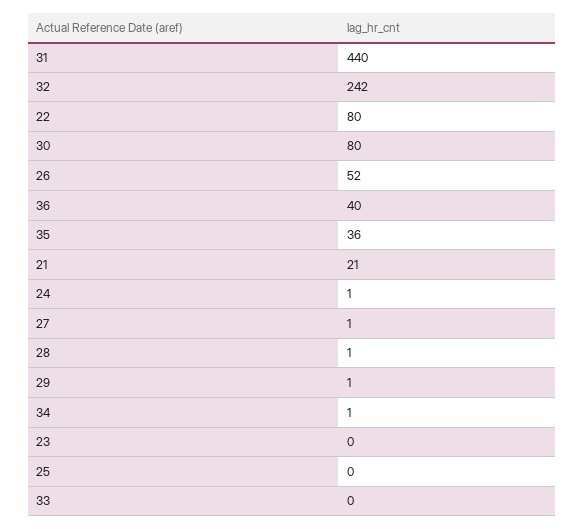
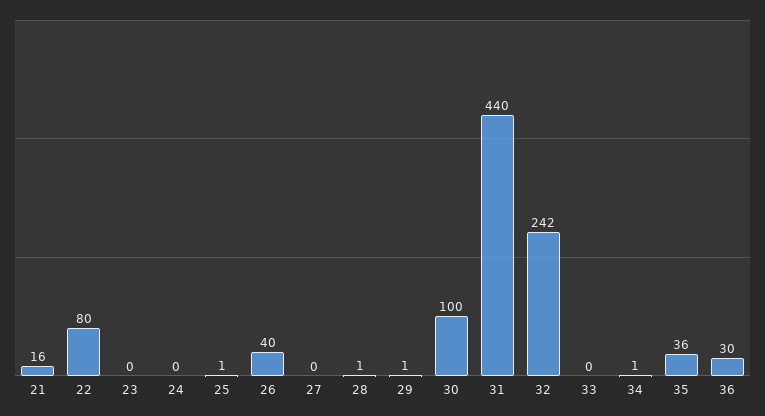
  {
    "31": 440,
    "32": 242,
    "22": 80,
-   "30": 80,
+   "30": 100,
-   "26": 52,
+   "26": 40,
-   "36": 40,
+   "36": 30,
    "35": 36,
-   "21": 21,
+   "21": 16,
-   "24": 1,
+   "24": 0,
-   "27": 1,
+   "27": 0,
    "28": 1,
    "29": 1,
    "34": 1,
    "23": 0,
-   "25": 0,
+   "25": 1,
    "33": 0
  }

